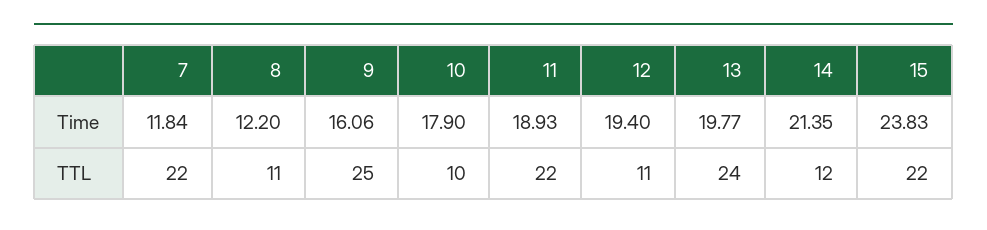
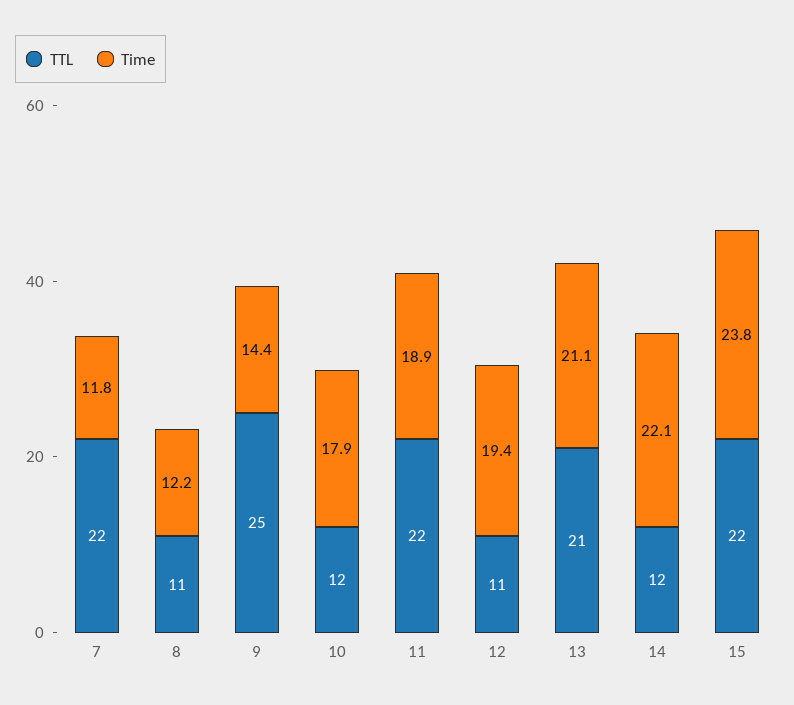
  {
    "Time": {
      "7": 11.84,
      "8": 12.2,
-     "9": 16.06,
+     "9": 14.4,
      "10": 17.9,
      "11": 18.93,
      "12": 19.4,
-     "13": 19.77,
+     "13": 21.1,
-     "14": 21.35,
+     "14": 22.1,
      "15": 23.83
    },
    "TTL": {
      "7": 22,
      "8": 11,
      "9": 25,
-     "10": 10,
+     "10": 12,
      "11": 22,
      "12": 11,
-     "13": 24,
+     "13": 21,
      "14": 12,
      "15": 22
    }
  }

